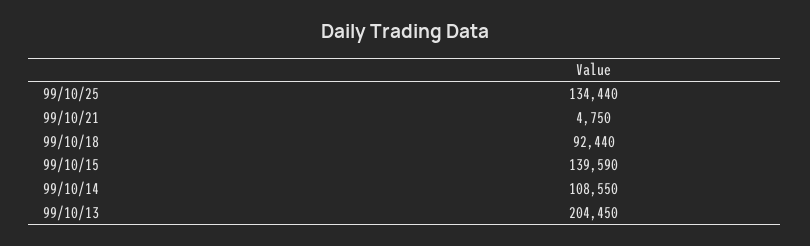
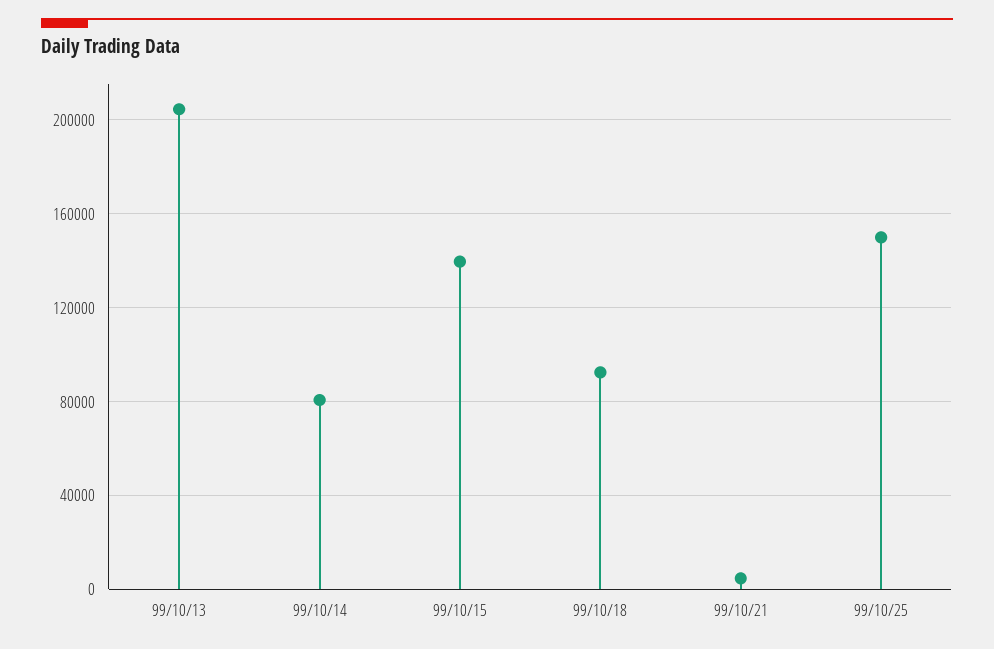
  {
-   "99/10/25": 134440,
+   "99/10/25": 150000,
    "99/10/21": 4750,
    "99/10/18": 92440,
    "99/10/15": 139590,
-   "99/10/14": 108550,
+   "99/10/14": 80000,
    "99/10/13": 204450
  }

